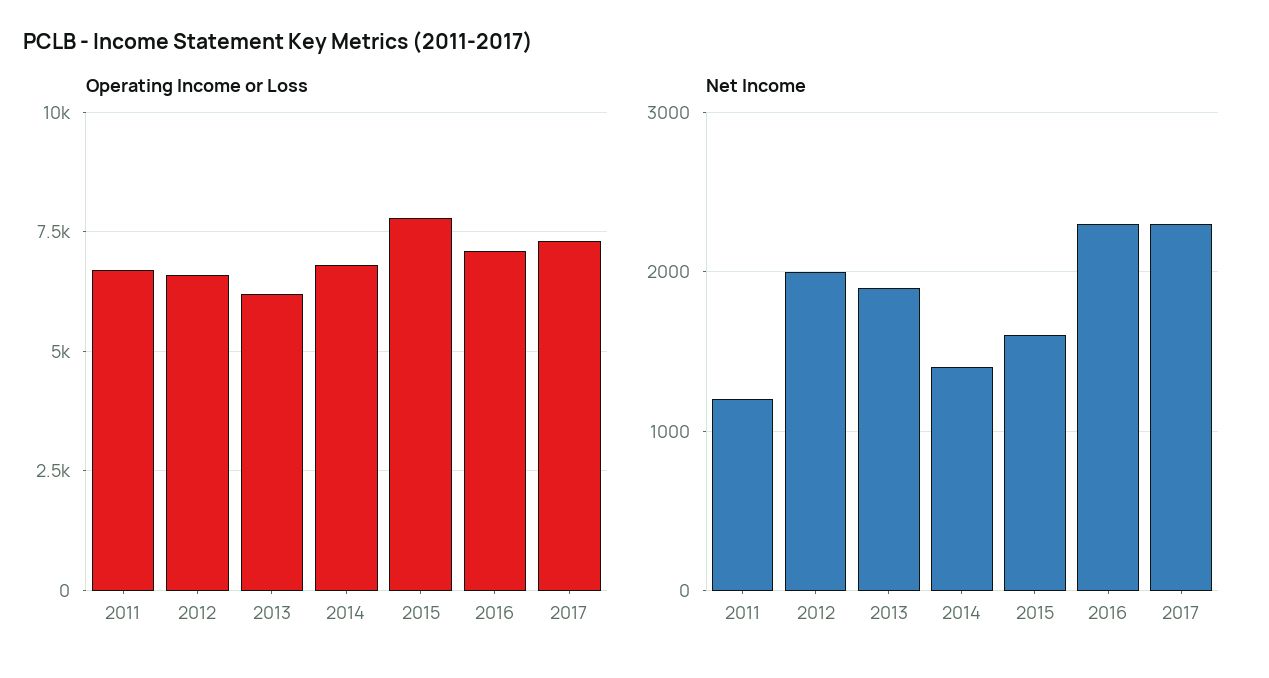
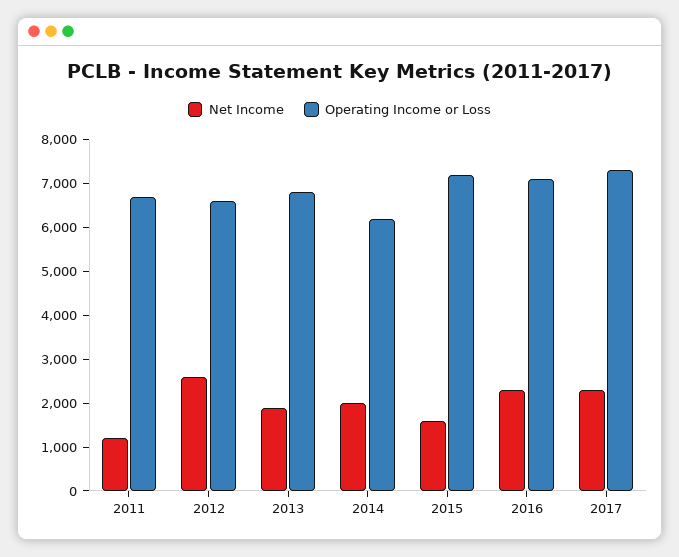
  {
    "Operating Income or Loss": {
      "2011": 6800,
      "2012": 6600,
-     "2013": 6250,
+     "2013": 6800,
-     "2014": 6750,
+     "2014": 6200,
-     "2015": 7750,
+     "2015": 7200,
      "2016": 7200,
      "2017": 7400
    },
    "Net Income": {
      "2011": 1200,
-     "2012": 2000,
+     "2012": 2600,
      "2013": 1900,
-     "2014": 1400,
+     "2014": 2000,
      "2015": 1600,
      "2016": 2300,
      "2017": 2300
    }
  }

